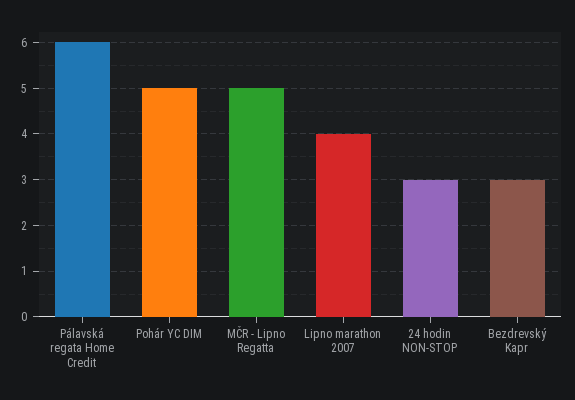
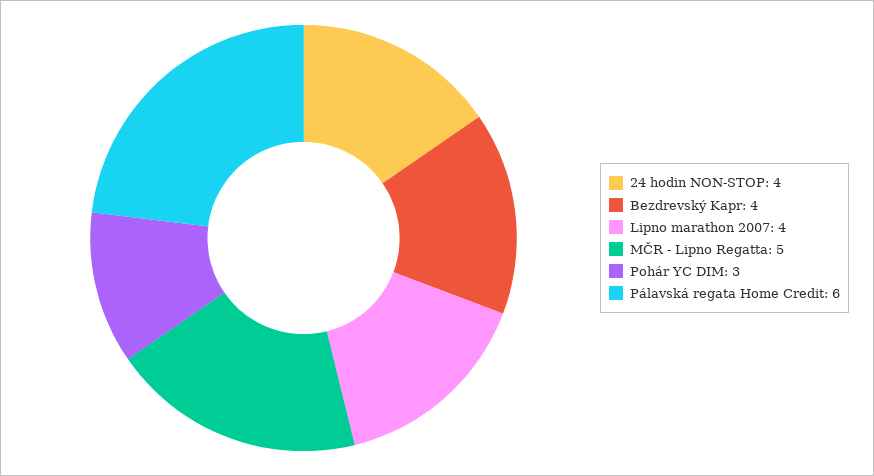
  {
    "Pálavská regata Home Credit": 6,
-   "Pohár YC DIM": 5,
+   "Pohár YC DIM": 3,
    "MČR - Lipno Regatta": 5,
    "Lipno marathon 2007": 4,
-   "24 hodin NON-STOP": 3,
+   "24 hodin NON-STOP": 4,
-   "Bezdrevský Kapr": 3
+   "Bezdrevský Kapr": 4
  }

